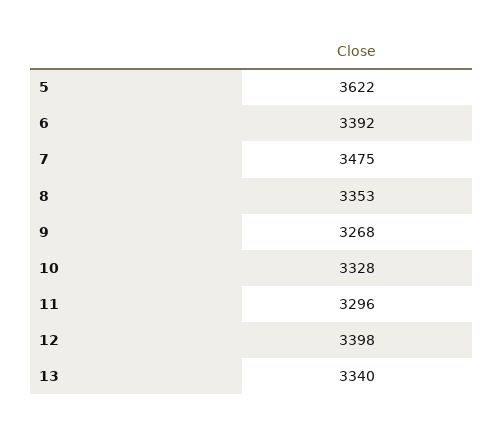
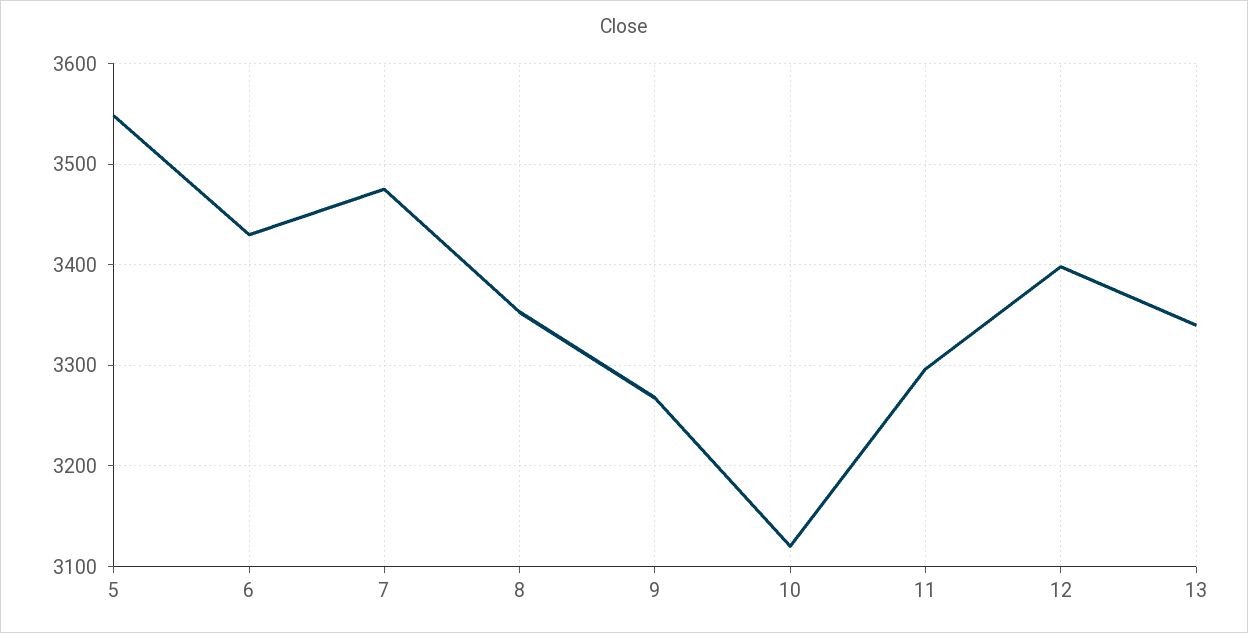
  {
-   "5": 3622,
+   "5": 3550,
-   "6": 3392,
+   "6": 3430,
    "7": 3475,
    "8": 3353,
    "9": 3268,
-   "10": 3328,
+   "10": 3120,
    "11": 3296,
    "12": 3398,
    "13": 3340
  }

